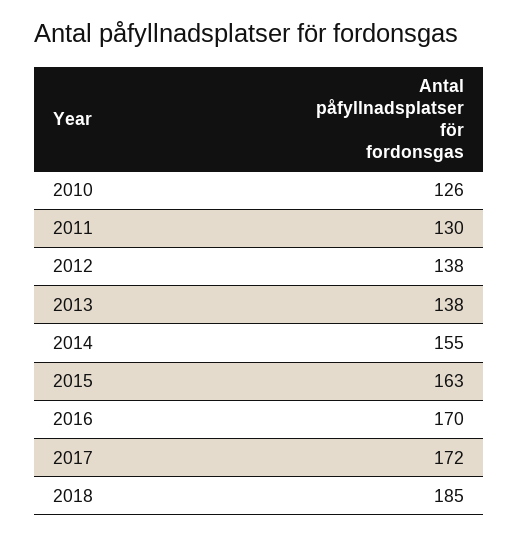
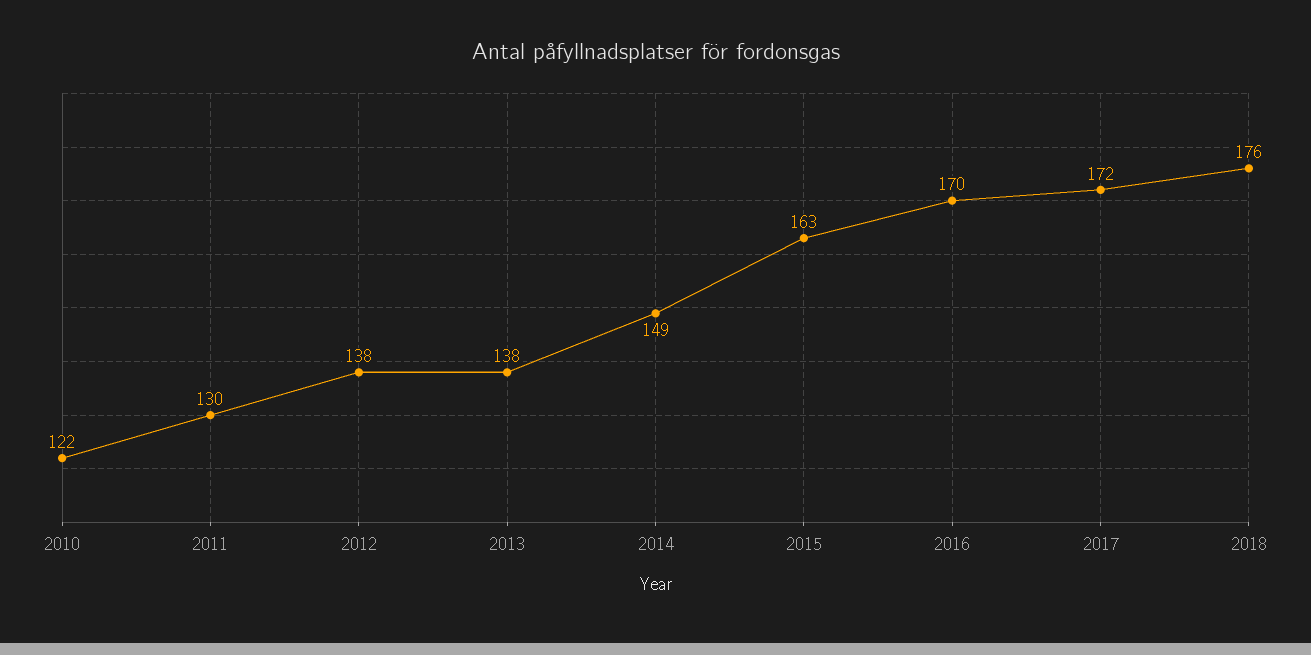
  {
-   "2010": 126,
+   "2010": 122,
    "2011": 130,
    "2012": 138,
    "2013": 138,
-   "2014": 155,
+   "2014": 149,
    "2015": 163,
    "2016": 170,
    "2017": 172,
-   "2018": 185
+   "2018": 176
  }

